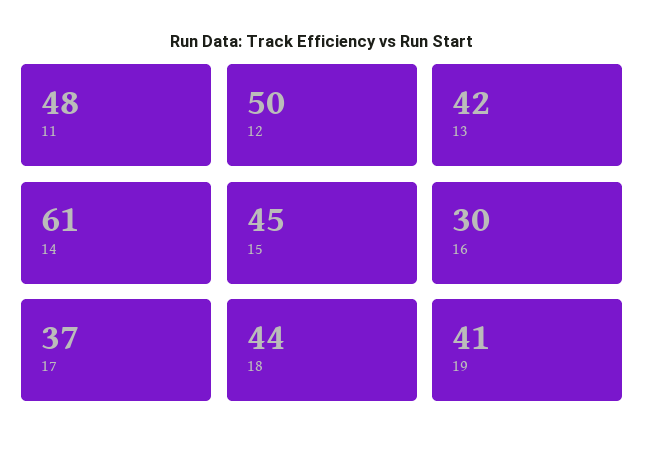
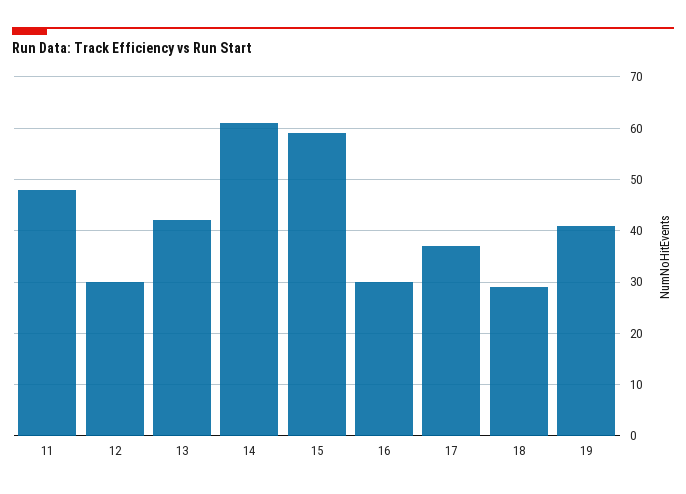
  {
    "11": 48,
-   "12": 50,
+   "12": 30,
    "13": 42,
    "14": 61,
-   "15": 45,
+   "15": 60,
    "16": 30,
    "17": 37,
-   "18": 44,
+   "18": 30,
    "19": 41
  }

